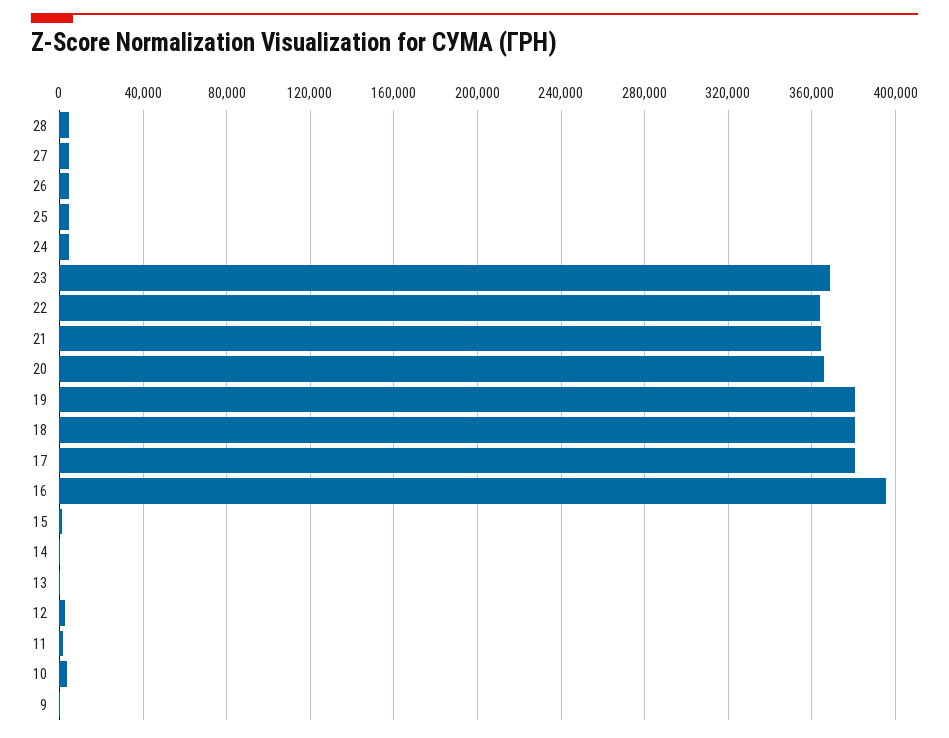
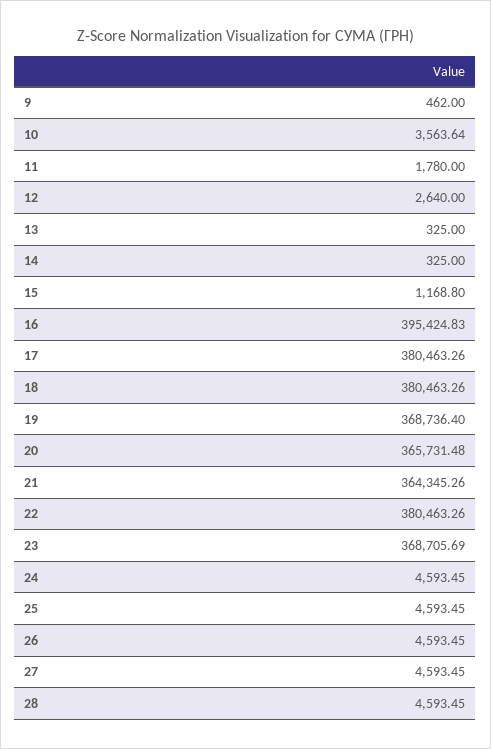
  {
    "28": 4593.45,
    "27": 4593.45,
    "26": 4593.45,
    "25": 4593.45,
    "24": 4593.45,
    "23": 368705.69,
-   "22": 365000,
+   "22": 380463.26,
    "21": 364345.26,
    "20": 365731.48,
-   "19": 380000,
+   "19": 368736.4,
    "18": 380463.26,
    "17": 380463.26,
    "16": 395424.83,
    "15": 1168.8,
    "14": 325,
    "13": 325,
    "12": 2640,
    "11": 1780,
    "10": 3563.64,
    "9": 462
  }

